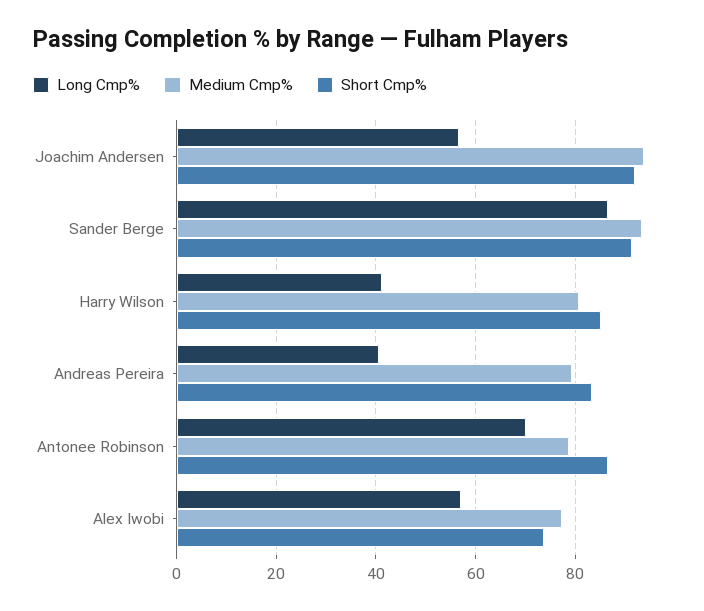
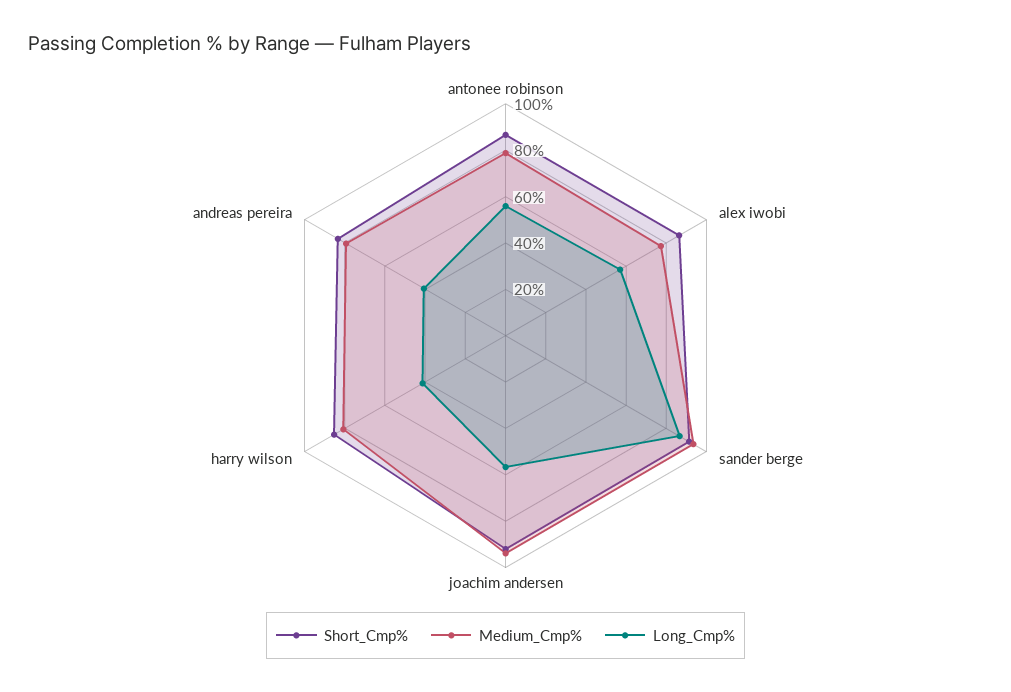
  {
    "Long Cmp%": {
      "Joachim Andersen": 56,
      "Sander Berge": 86,
      "Harry Wilson": 42,
      "Andreas Pereira": 40,
-     "Antonee Robinson": 70,
+     "Antonee Robinson": 55,
      "Alex Iwobi": 58
    },
    "Medium Cmp%": {
      "Joachim Andersen": 94,
      "Sander Berge": 94,
      "Harry Wilson": 80,
      "Andreas Pereira": 80,
      "Antonee Robinson": 78,
      "Alex Iwobi": 78
    },
    "Short Cmp%": {
      "Joachim Andersen": 92,
      "Sander Berge": 92,
      "Harry Wilson": 86,
      "Andreas Pereira": 84,
      "Antonee Robinson": 86,
-     "Alex Iwobi": 74
+     "Alex Iwobi": 85
    }
  }

